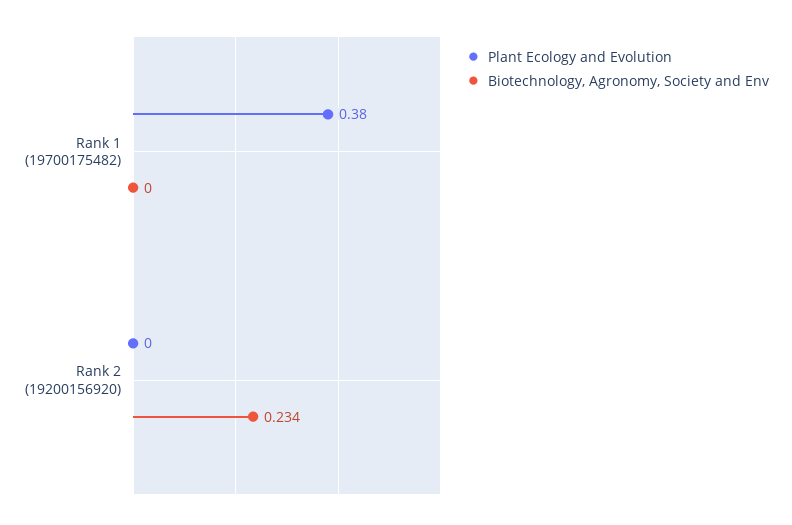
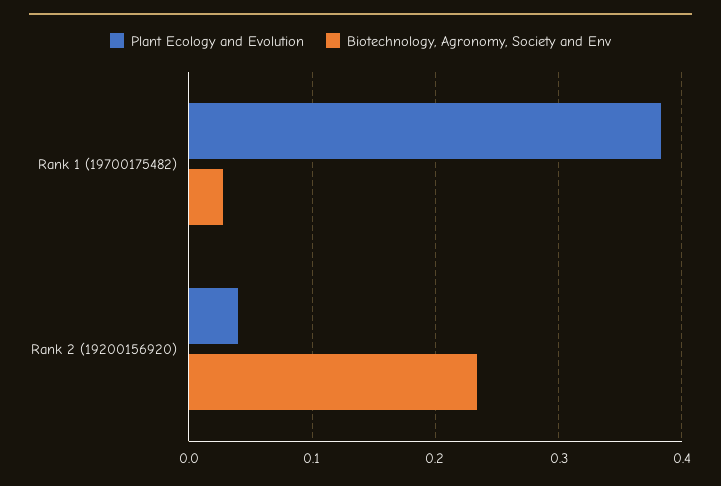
  {
    "Plant Ecology and Evolution": {
      "Rank 1 (19700175482)": 0.38,
-     "Rank 2 (19200156920)": 0
+     "Rank 2 (19200156920)": 0.04
    },
    "Biotechnology, Agronomy, Society and Env": {
-     "Rank 1 (19700175482)": 0,
+     "Rank 1 (19700175482)": 0.03,
      "Rank 2 (19200156920)": 0.234
    }
  }

